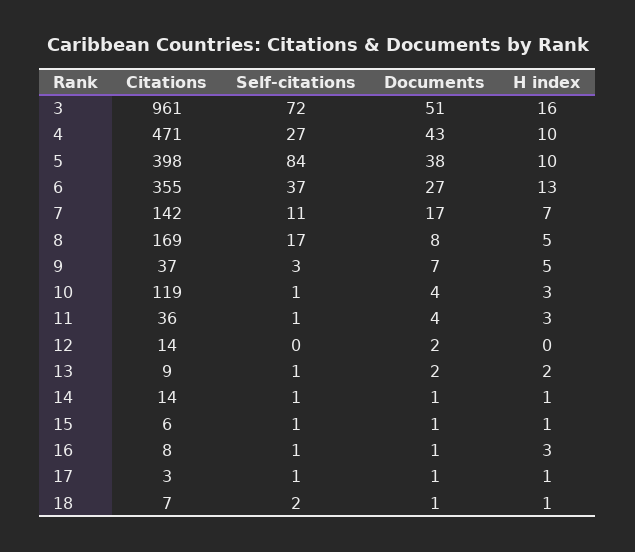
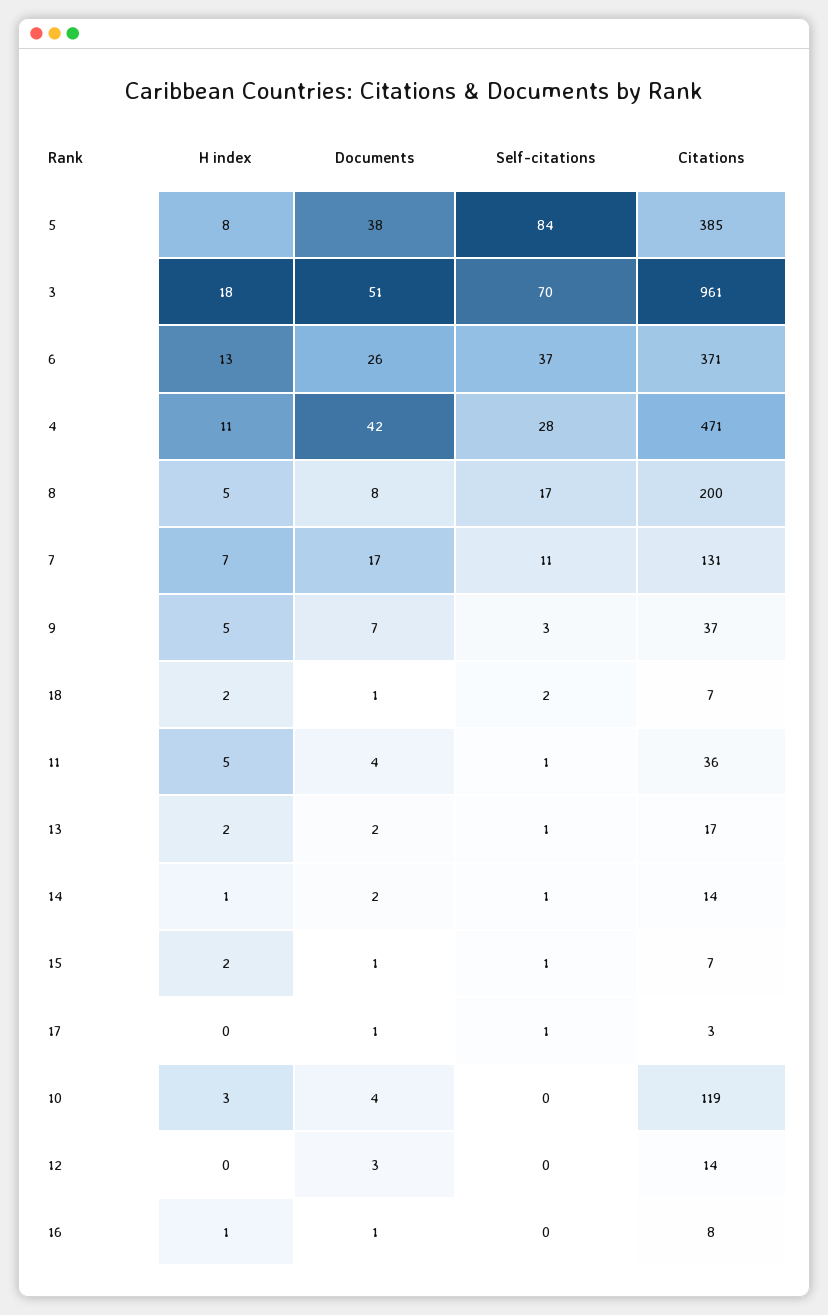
  {
    "Citations": {
      "3": 961,
      "4": 471,
-     "5": 398,
+     "5": 385,
-     "6": 355,
+     "6": 371,
-     "7": 142,
+     "7": 131,
-     "8": 169,
+     "8": 200,
      "9": 37,
      "10": 119,
      "11": 36,
      "12": 14,
-     "13": 9,
+     "13": 17,
      "14": 14,
-     "15": 6,
+     "15": 7,
      "16": 8,
      "17": 3,
      "18": 7
    },
    "Self-citations": {
-     "3": 72,
+     "3": 70,
-     "4": 27,
+     "4": 28,
      "5": 84,
      "6": 37,
      "7": 11,
      "8": 17,
      "9": 3,
-     "10": 1,
+     "10": 0,
      "11": 1,
      "12": 0,
      "13": 1,
      "14": 1,
      "15": 1,
-     "16": 1,
+     "16": 0,
      "17": 1,
      "18": 2
    },
    "Documents": {
      "3": 51,
-     "4": 43,
+     "4": 42,
      "5": 38,
-     "6": 27,
+     "6": 26,
      "7": 17,
      "8": 8,
      "9": 7,
      "10": 4,
      "11": 4,
-     "12": 2,
+     "12": 3,
      "13": 2,
-     "14": 1,
+     "14": 2,
      "15": 1,
      "16": 1,
      "17": 1,
      "18": 1
    },
    "H index": {
-     "3": 16,
+     "3": 18,
-     "4": 10,
+     "4": 11,
-     "5": 10,
+     "5": 8,
      "6": 13,
      "7": 7,
      "8": 5,
      "9": 5,
      "10": 3,
-     "11": 3,
+     "11": 5,
      "12": 0,
      "13": 2,
      "14": 1,
-     "15": 1,
+     "15": 2,
-     "16": 3,
+     "16": 1,
-     "17": 1,
+     "17": 0,
-     "18": 1
+     "18": 2
    }
  }

